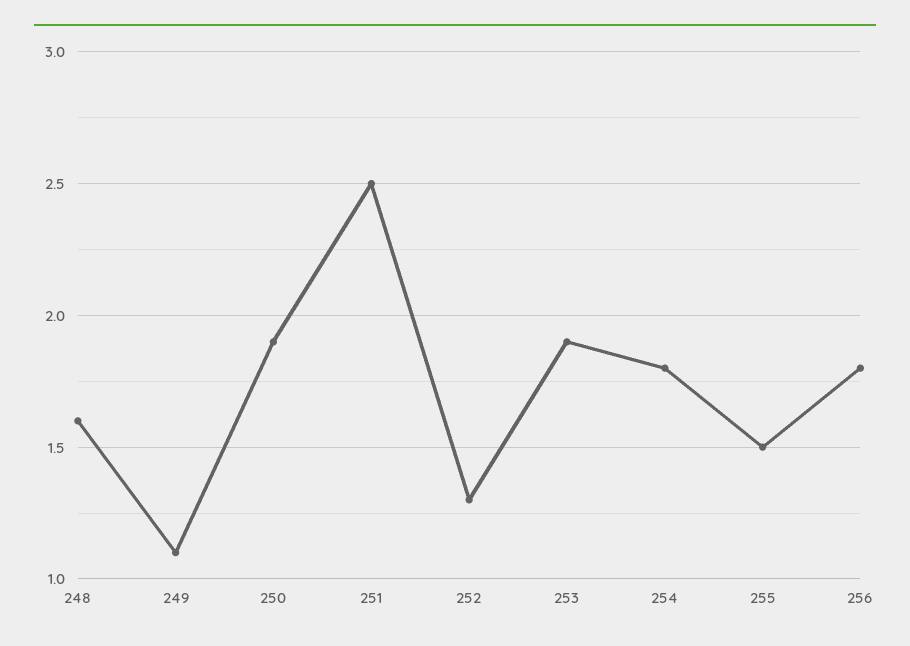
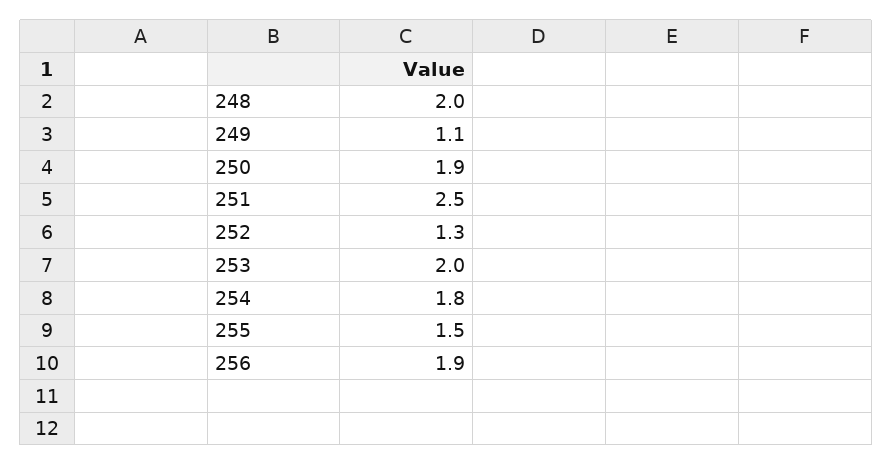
  {
-   "248": 1.6,
+   "248": 2,
    "249": 1.1,
    "250": 1.9,
    "251": 2.5,
    "252": 1.3,
-   "253": 1.9,
+   "253": 2,
    "254": 1.8,
    "255": 1.5,
-   "256": 1.8
+   "256": 1.9
  }

